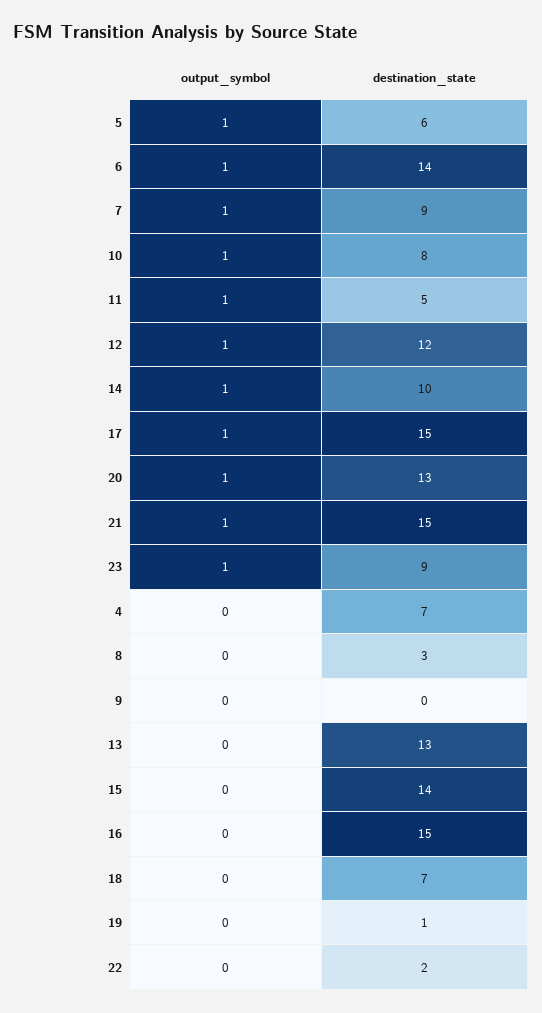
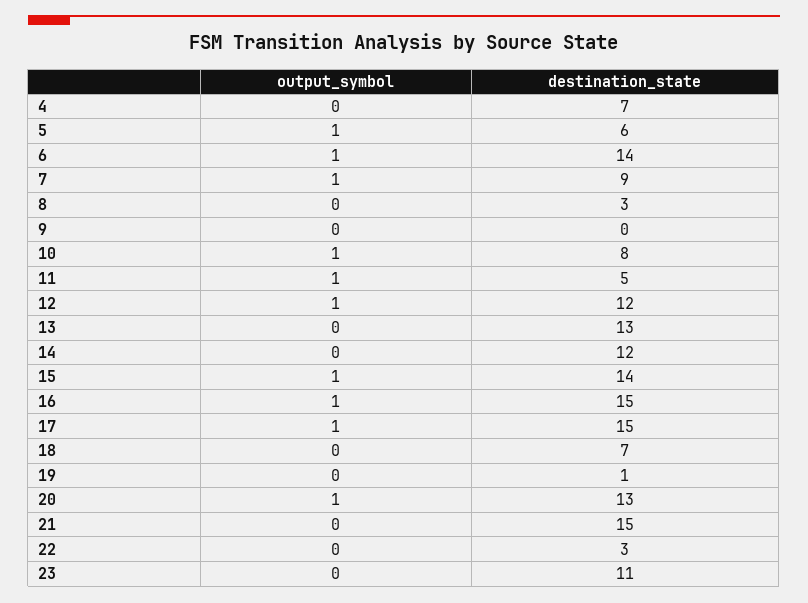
  {
    "output_symbol": {
      "5": 1,
      "6": 1,
      "7": 1,
      "10": 1,
      "11": 1,
      "12": 1,
-     "14": 1,
+     "14": 0,
      "17": 1,
      "20": 1,
-     "21": 1,
+     "21": 0,
-     "23": 1,
+     "23": 0,
      "4": 0,
      "8": 0,
      "9": 0,
      "13": 0,
-     "15": 0,
+     "15": 1,
-     "16": 0,
+     "16": 1,
      "18": 0,
      "19": 0,
      "22": 0
    },
    "destination_state": {
      "5": 6,
      "6": 14,
      "7": 9,
      "10": 8,
      "11": 5,
      "12": 12,
-     "14": 10,
+     "14": 12,
      "17": 15,
      "20": 13,
      "21": 15,
-     "23": 9,
+     "23": 11,
      "4": 7,
      "8": 3,
      "9": 0,
      "13": 13,
      "15": 14,
      "16": 15,
      "18": 7,
      "19": 1,
-     "22": 2
+     "22": 3
    }
  }

